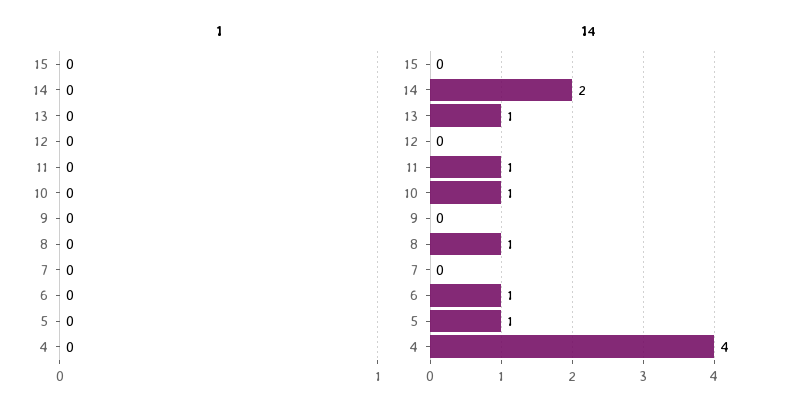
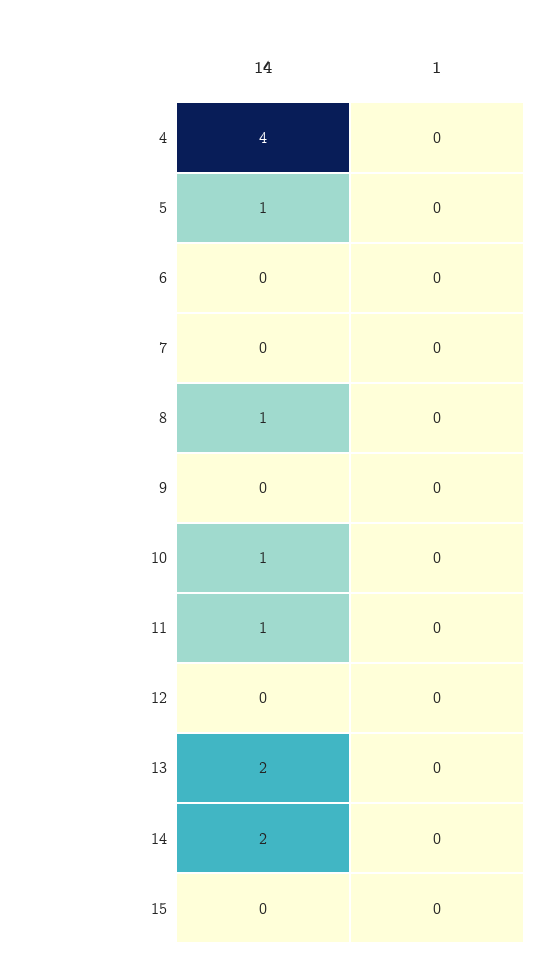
  {
    "1": {
      "15": 0,
      "14": 0,
      "13": 0,
      "12": 0,
      "11": 0,
      "10": 0,
      "9": 0,
      "8": 0,
      "7": 0,
      "6": 0,
      "5": 0,
      "4": 0
    },
    "14": {
      "15": 0,
      "14": 2,
-     "13": 1,
+     "13": 2,
      "12": 0,
      "11": 1,
      "10": 1,
      "9": 0,
      "8": 1,
      "7": 0,
-     "6": 1,
+     "6": 0,
      "5": 1,
      "4": 4
    }
  }

